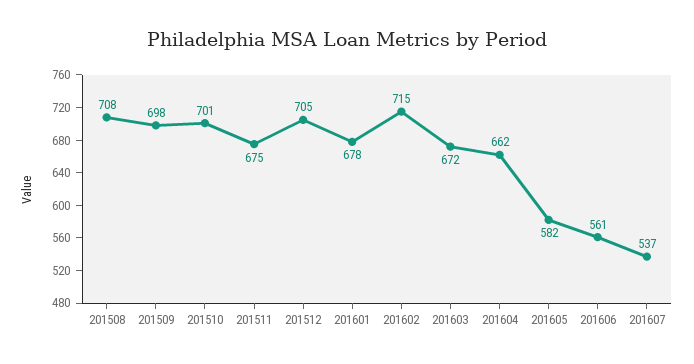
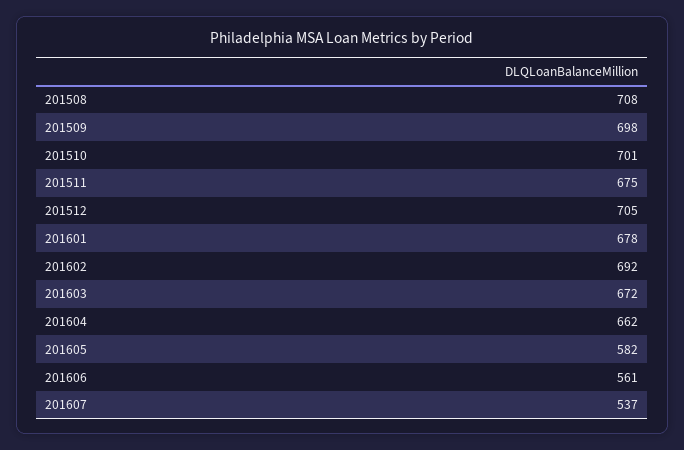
  {
    "201508": 708,
    "201509": 698,
    "201510": 701,
    "201511": 675,
    "201512": 705,
    "201601": 678,
-   "201602": 715,
+   "201602": 692,
    "201603": 672,
    "201604": 662,
    "201605": 582,
    "201606": 561,
    "201607": 537
  }

